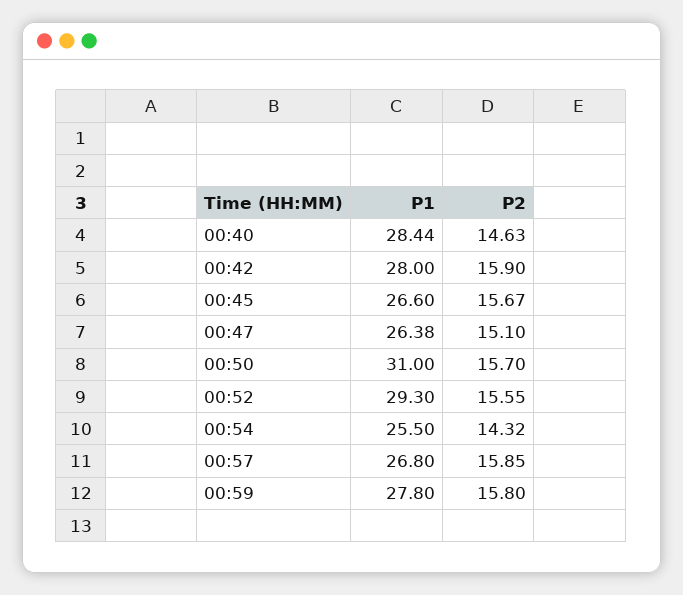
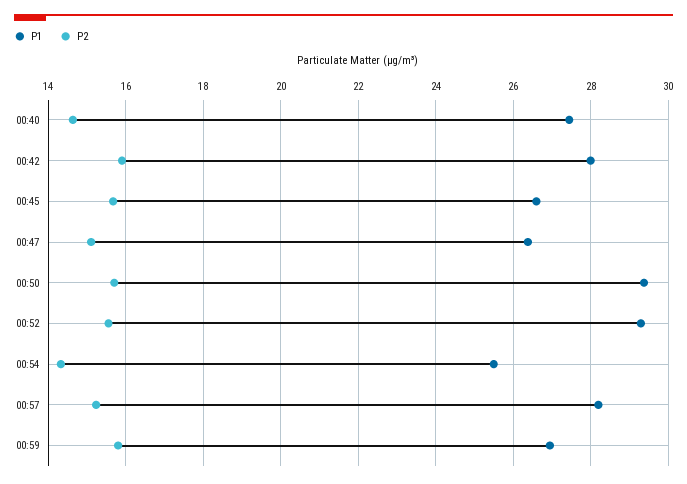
  {
    "P1": {
-     "00:40": 28.44,
+     "00:40": 27.4,
      "00:42": 28,
      "00:45": 26.6,
      "00:47": 26.38,
-     "00:50": 31,
+     "00:50": 29.4,
      "00:52": 29.3,
      "00:54": 25.5,
-     "00:57": 26.8,
+     "00:57": 28.2,
-     "00:59": 27.8
+     "00:59": 27
    },
    "P2": {
      "00:40": 14.63,
      "00:42": 15.9,
      "00:45": 15.67,
      "00:47": 15.1,
      "00:50": 15.7,
      "00:52": 15.55,
      "00:54": 14.32,
-     "00:57": 15.85,
+     "00:57": 15.2,
      "00:59": 15.8
    }
  }

